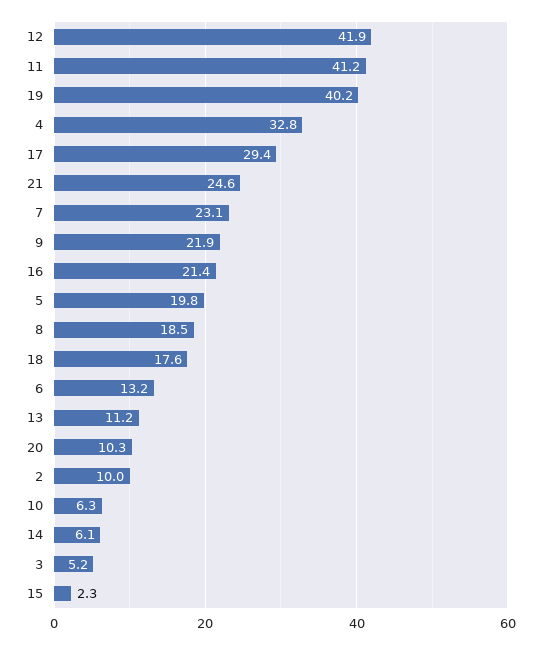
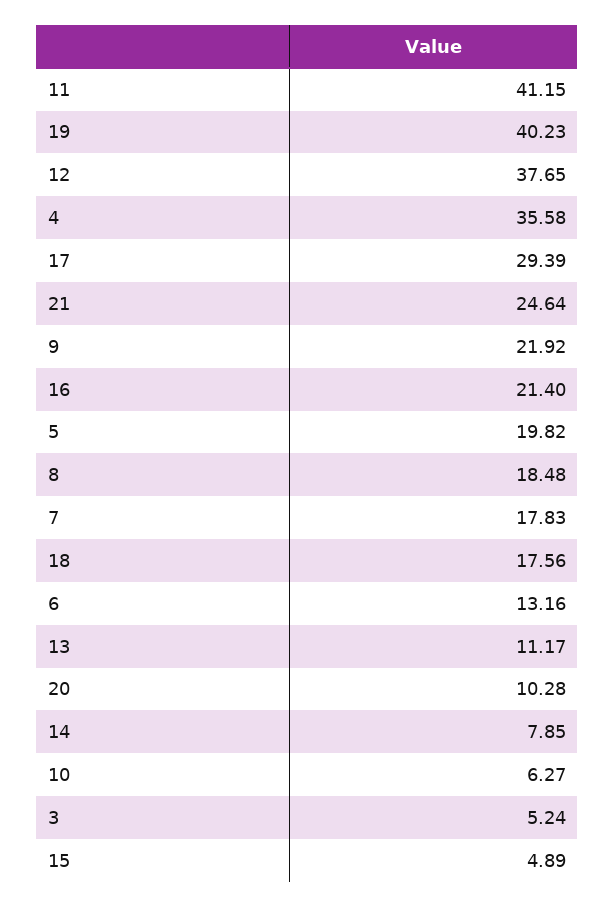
  {
-   "12": 41.9,
+   "12": 37.65,
    "11": 41.15,
    "19": 40.23,
-   "4": 32.8,
+   "4": 35.58,
    "17": 29.39,
    "21": 24.64,
-   "7": 23.1,
+   "7": 17.83,
    "9": 21.92,
    "16": 21.4,
    "5": 19.82,
    "8": 18.48,
    "18": 17.56,
    "6": 13.16,
    "13": 11.17,
    "20": 10.28,
-   "2": 10,
    "10": 6.27,
-   "14": 6.1,
+   "14": 7.85,
    "3": 5.24,
-   "15": 2.3
+   "15": 4.89
  }

